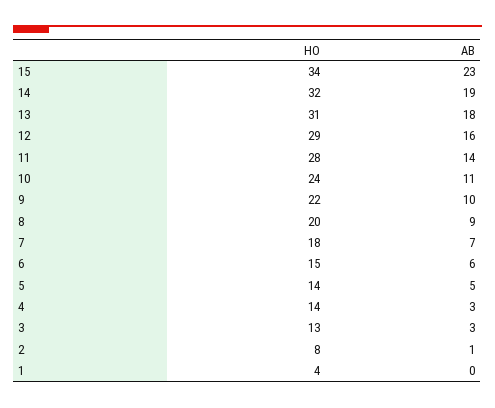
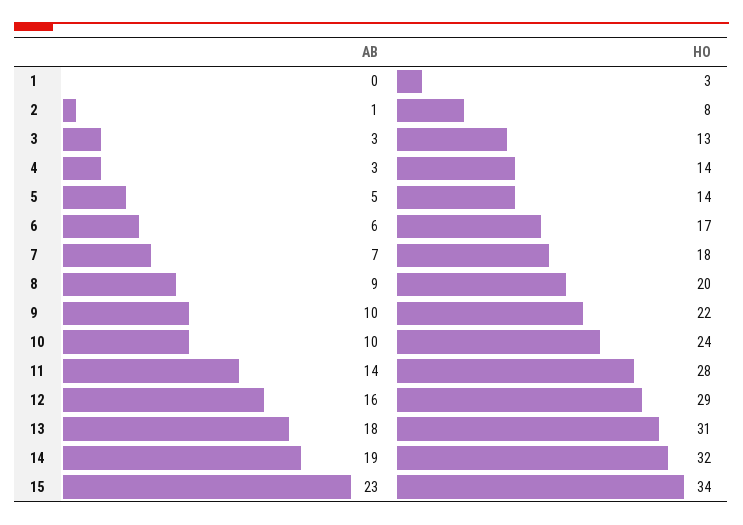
  {
    "HO": {
      "15": 34,
      "14": 32,
      "13": 31,
      "12": 29,
      "11": 28,
      "10": 24,
      "9": 22,
      "8": 20,
      "7": 18,
-     "6": 15,
+     "6": 17,
      "5": 14,
      "4": 14,
      "3": 13,
      "2": 8,
-     "1": 4
+     "1": 3
    },
    "AB": {
      "15": 23,
      "14": 19,
      "13": 18,
      "12": 16,
      "11": 14,
-     "10": 11,
+     "10": 10,
      "9": 10,
      "8": 9,
      "7": 7,
      "6": 6,
      "5": 5,
      "4": 3,
      "3": 3,
      "2": 1,
      "1": 0
    }
  }

